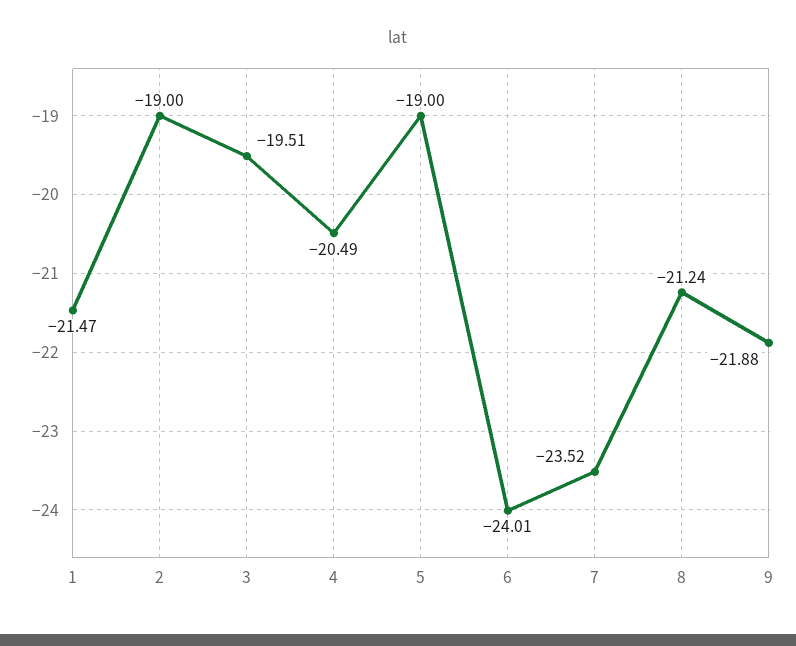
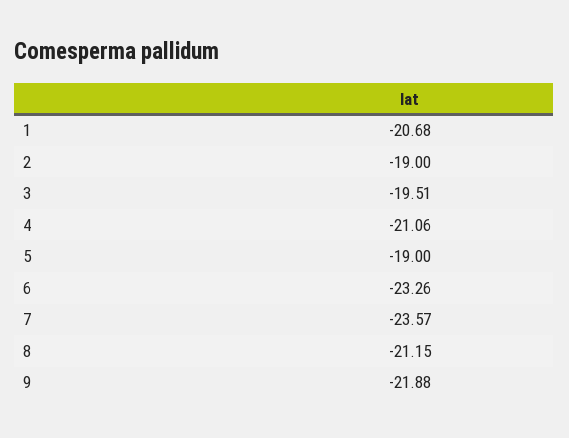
  {
-   "1": -21.47,
+   "1": -20.68,
    "2": -19,
    "3": -19.51,
-   "4": -20.49,
+   "4": -21.06,
    "5": -19,
-   "6": -24.01,
+   "6": -23.26,
-   "7": -23.52,
+   "7": -23.57,
-   "8": -21.24,
+   "8": -21.15,
    "9": -21.88
  }

